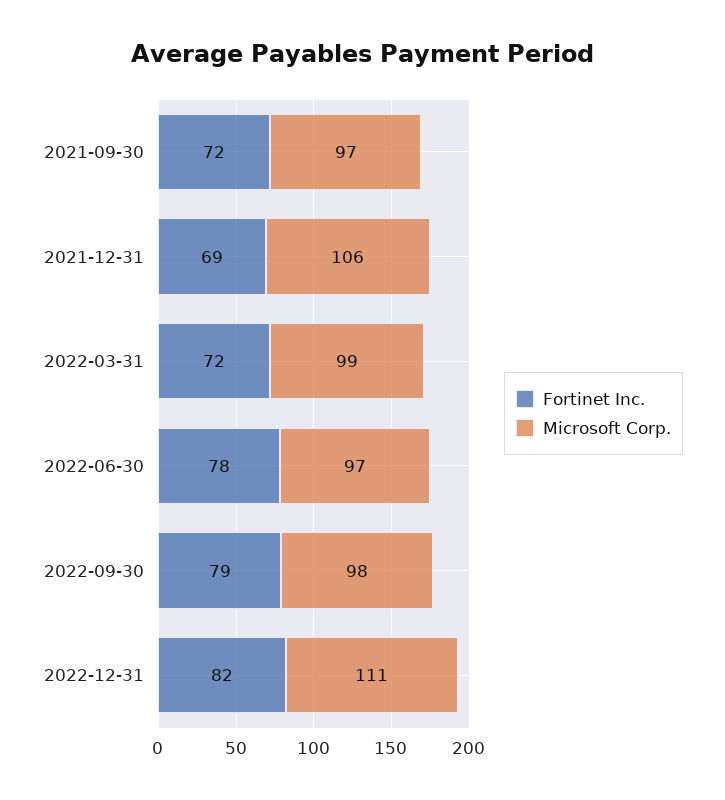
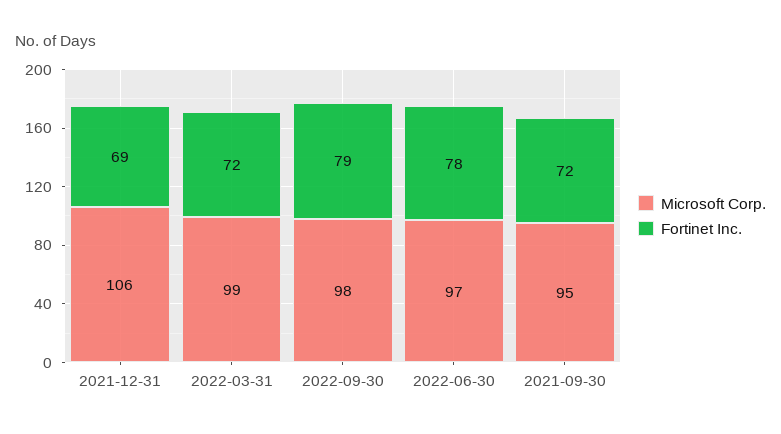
  {
    "Fortinet Inc.": {
      "2021-09-30": 72,
      "2021-12-31": 69,
      "2022-03-31": 72,
      "2022-06-30": 78,
-     "2022-09-30": 79,
+     "2022-09-30": 79
-     "2022-12-31": 82
    },
    "Microsoft Corp.": {
-     "2021-09-30": 97,
+     "2021-09-30": 95,
      "2021-12-31": 106,
      "2022-03-31": 99,
      "2022-06-30": 97,
-     "2022-09-30": 98,
+     "2022-09-30": 98
-     "2022-12-31": 111
    }
  }

